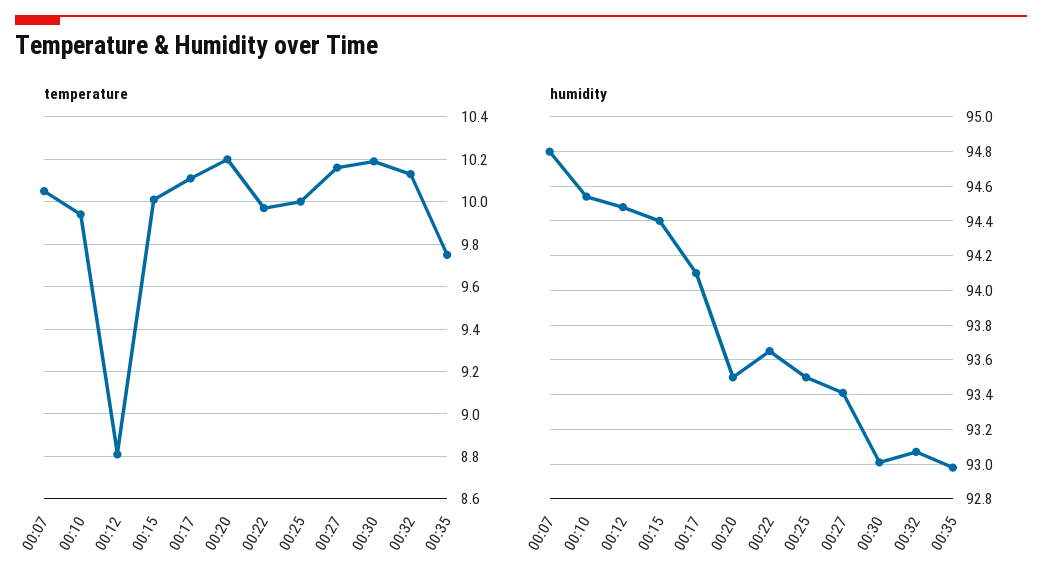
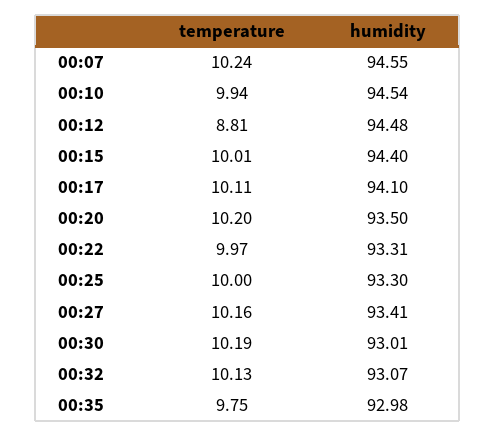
  {
    "temperature": {
-     "00:07": 10.05,
+     "00:07": 10.24,
      "00:10": 9.94,
      "00:12": 8.81,
      "00:15": 10.01,
      "00:17": 10.11,
      "00:20": 10.2,
      "00:22": 9.97,
      "00:25": 10,
      "00:27": 10.16,
      "00:30": 10.19,
      "00:32": 10.13,
      "00:35": 9.75
    },
    "humidity": {
-     "00:07": 94.8,
+     "00:07": 94.55,
      "00:10": 94.54,
      "00:12": 94.48,
      "00:15": 94.4,
      "00:17": 94.1,
      "00:20": 93.5,
-     "00:22": 93.65,
+     "00:22": 93.31,
-     "00:25": 93.5,
+     "00:25": 93.3,
      "00:27": 93.41,
      "00:30": 93.01,
      "00:32": 93.07,
      "00:35": 92.98
    }
  }

